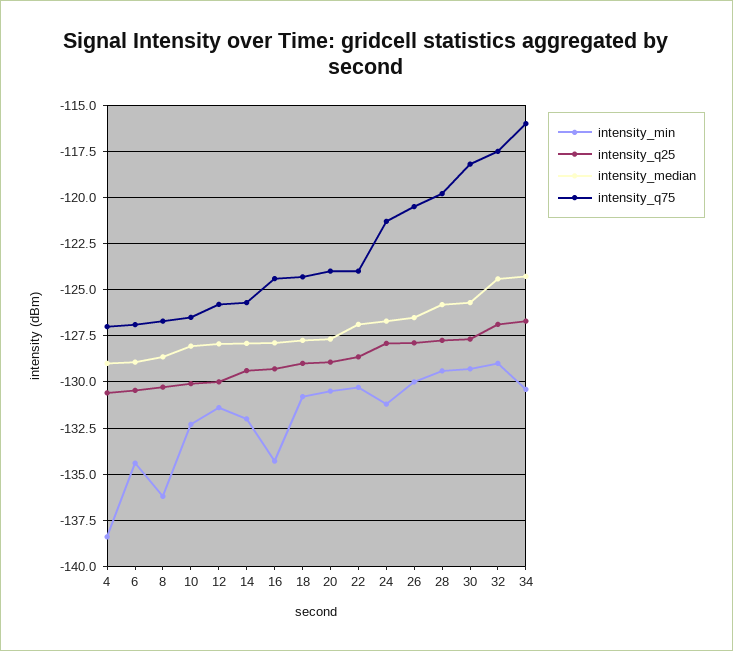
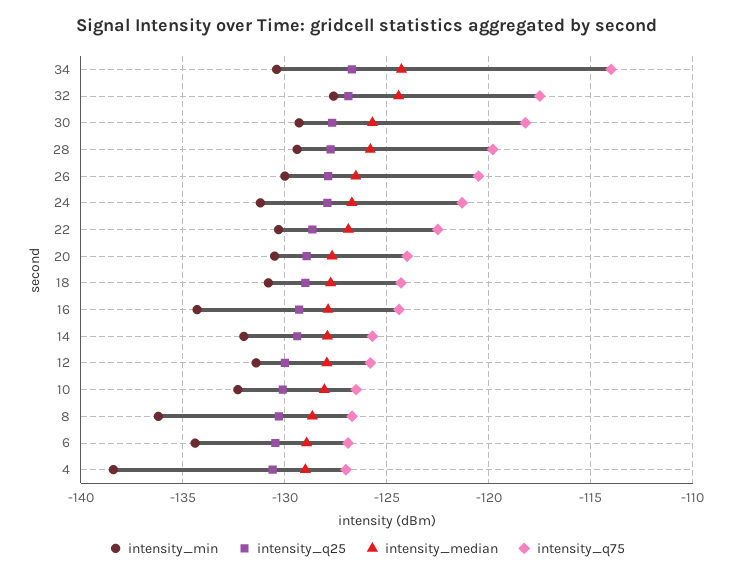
  {
    "intensity_min": {
      "4": -138.5,
      "6": -134.5,
      "8": -136,
      "10": -132.5,
      "12": -131.5,
      "14": -132,
      "16": -134.5,
      "18": -131,
      "20": -130.5,
      "22": -130.5,
      "24": -131,
      "26": -130,
      "28": -129.5,
      "30": -129.5,
-     "32": -129,
+     "32": -127.5,
      "34": -130.5
    },
    "intensity_q25": {
      "4": -130.5,
      "6": -130.5,
      "8": -130.5,
      "10": -130,
      "12": -130,
      "14": -129.5,
      "16": -129.5,
      "18": -129,
      "20": -129,
      "22": -128.5,
      "24": -128,
      "26": -128,
      "28": -128,
      "30": -127.5,
      "32": -127,
      "34": -126.5
    },
    "intensity_median": {
      "4": -129,
      "6": -129,
      "8": -128.5,
      "10": -128,
      "12": -128,
      "14": -128,
      "16": -128,
      "18": -128,
      "20": -127.5,
      "22": -127,
      "24": -126.5,
      "26": -126.5,
      "28": -126,
      "30": -125.5,
      "32": -124.5,
      "34": -124.5
    },
    "intensity_q75": {
      "4": -127,
      "6": -127,
      "8": -126.5,
      "10": -126.5,
      "12": -126,
      "14": -125.5,
      "16": -124.5,
      "18": -124.5,
      "20": -124,
-     "22": -124,
+     "22": -122.5,
      "24": -121.5,
      "26": -120.5,
      "28": -120,
      "30": -118,
      "32": -117.5,
-     "34": -116
+     "34": -114
    }
  }

